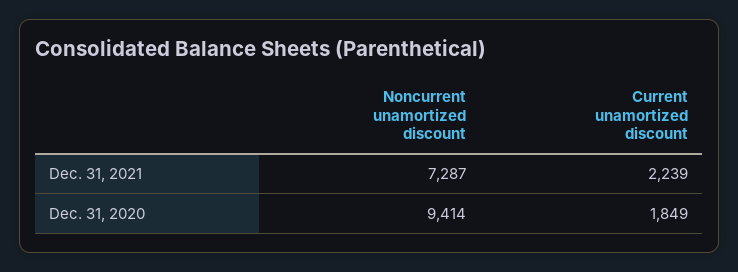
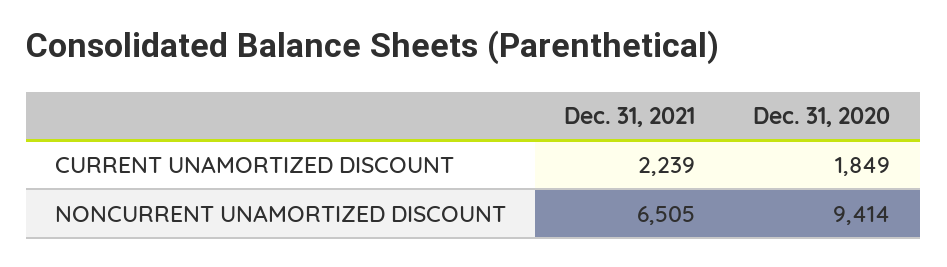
  {
    "Noncurrent unamortized discount": {
-     "Dec. 31, 2021": 7287,
+     "Dec. 31, 2021": 6505,
      "Dec. 31, 2020": 9414
    },
    "Current unamortized discount": {
      "Dec. 31, 2021": 2239,
      "Dec. 31, 2020": 1849
    }
  }

